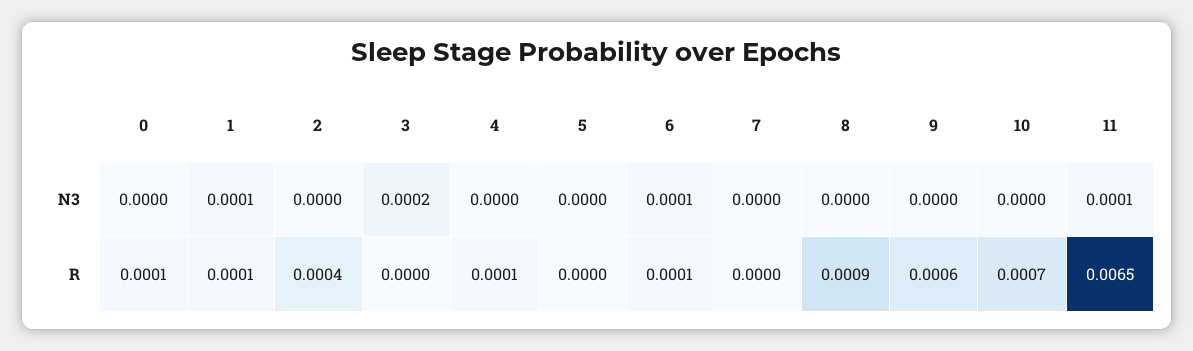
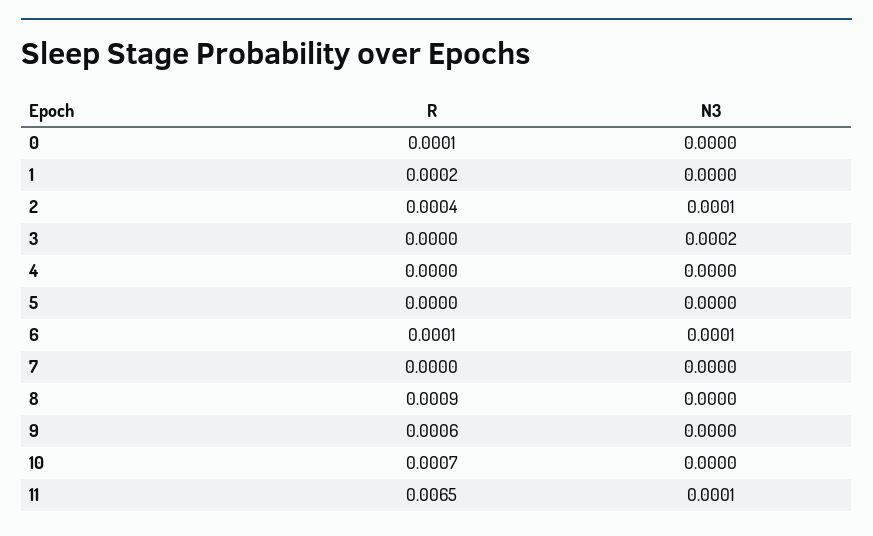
  {
    "0": {
      "N3": 0,
      "R": 0.0001
    },
    "1": {
-     "N3": 0.0001,
+     "N3": 0,
-     "R": 0.0001
+     "R": 0.0002
    },
    "2": {
-     "N3": 0,
+     "N3": 0.0001,
      "R": 0.0004
    },
    "3": {
      "N3": 0.0002,
      "R": 0
    },
    "4": {
      "N3": 0,
-     "R": 0.0001
+     "R": 0
    },
    "5": {
      "N3": 0,
      "R": 0
    },
    "6": {
      "N3": 0.0001,
      "R": 0.0001
    },
    "7": {
      "N3": 0,
      "R": 0
    },
    "8": {
      "N3": 0,
      "R": 0.0009
    },
    "9": {
      "N3": 0,
      "R": 0.0006
    },
    "10": {
      "N3": 0,
      "R": 0.0007
    },
    "11": {
      "N3": 0.0001,
      "R": 0.0065
    }
  }

